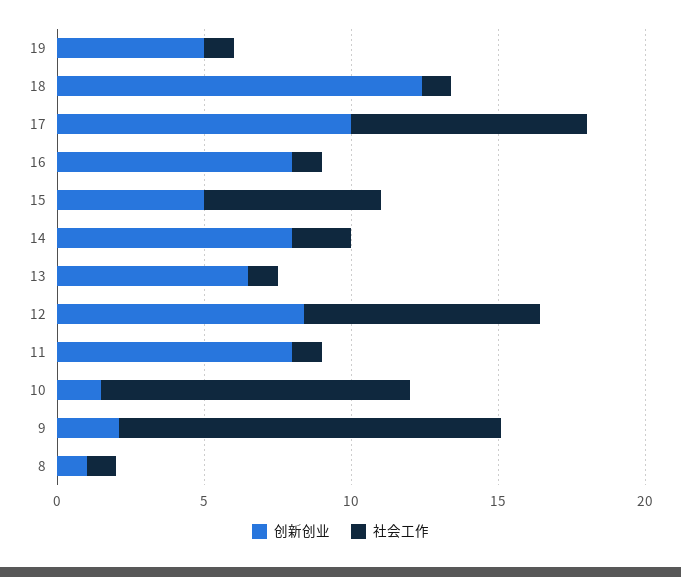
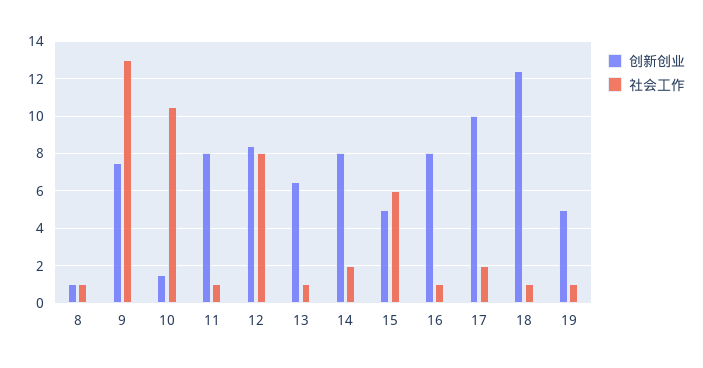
  {
    "创新创业": {
      "19": 5,
      "18": 12.5,
      "17": 10,
      "16": 8,
      "15": 5,
      "14": 8,
      "13": 6.5,
      "12": 8.5,
      "11": 8,
      "10": 1.5,
-     "9": 2,
+     "9": 7.5,
      "8": 1
    },
    "社会工作": {
      "19": 1,
      "18": 1,
-     "17": 8,
+     "17": 2,
      "16": 1,
      "15": 6,
      "14": 2,
      "13": 1,
      "12": 8,
      "11": 1,
      "10": 10.5,
      "9": 13,
      "8": 1
    }
  }

